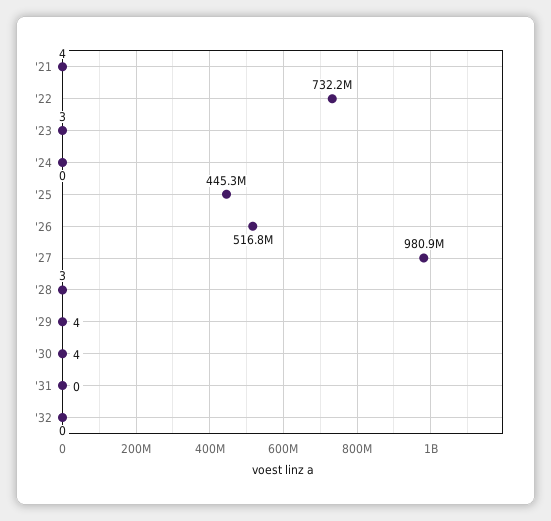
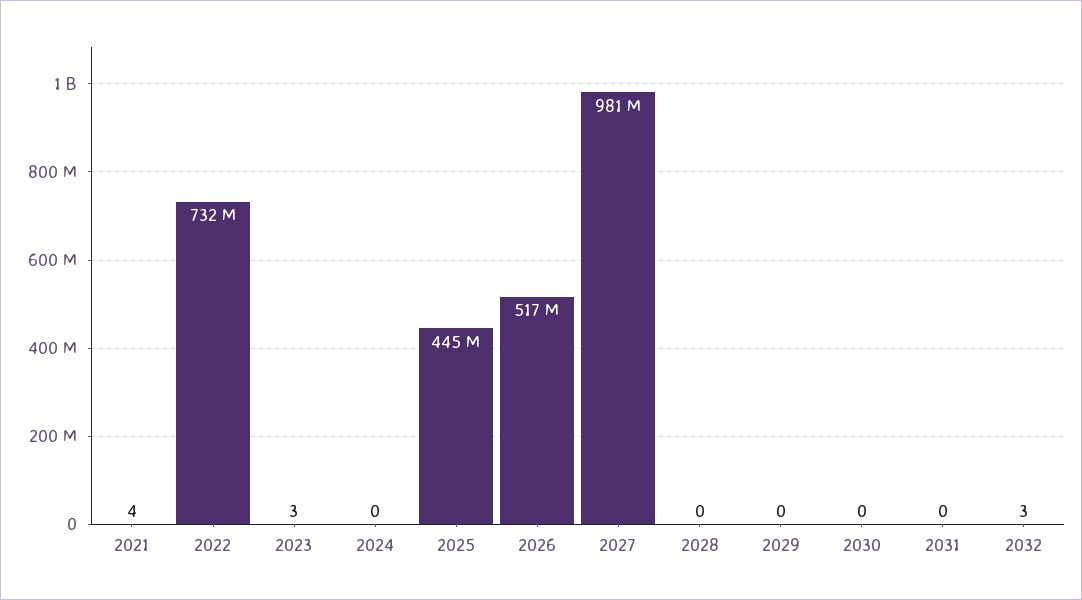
  {
    "'21": 4,
    "'22": 732200000,
    "'23": 3,
    "'24": 0,
    "'25": 445300000,
    "'26": 516800000,
    "'27": 980900000,
-   "'28": 3,
+   "'28": 0,
-   "'29": 4,
+   "'29": 0,
-   "'30": 4,
+   "'30": 0,
    "'31": 0,
-   "'32": 0
+   "'32": 3
  }

